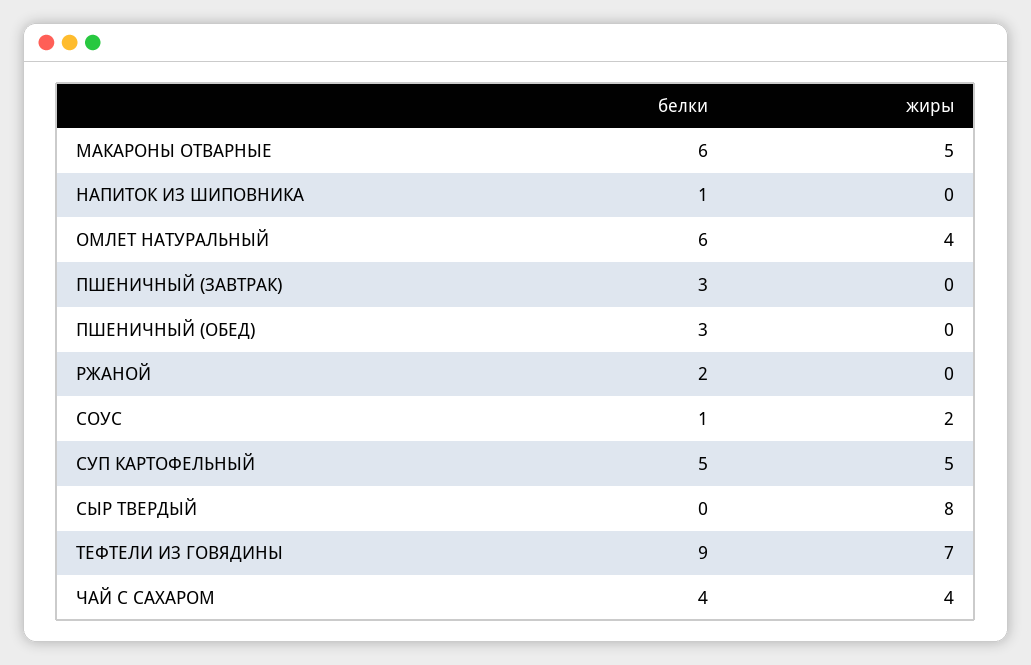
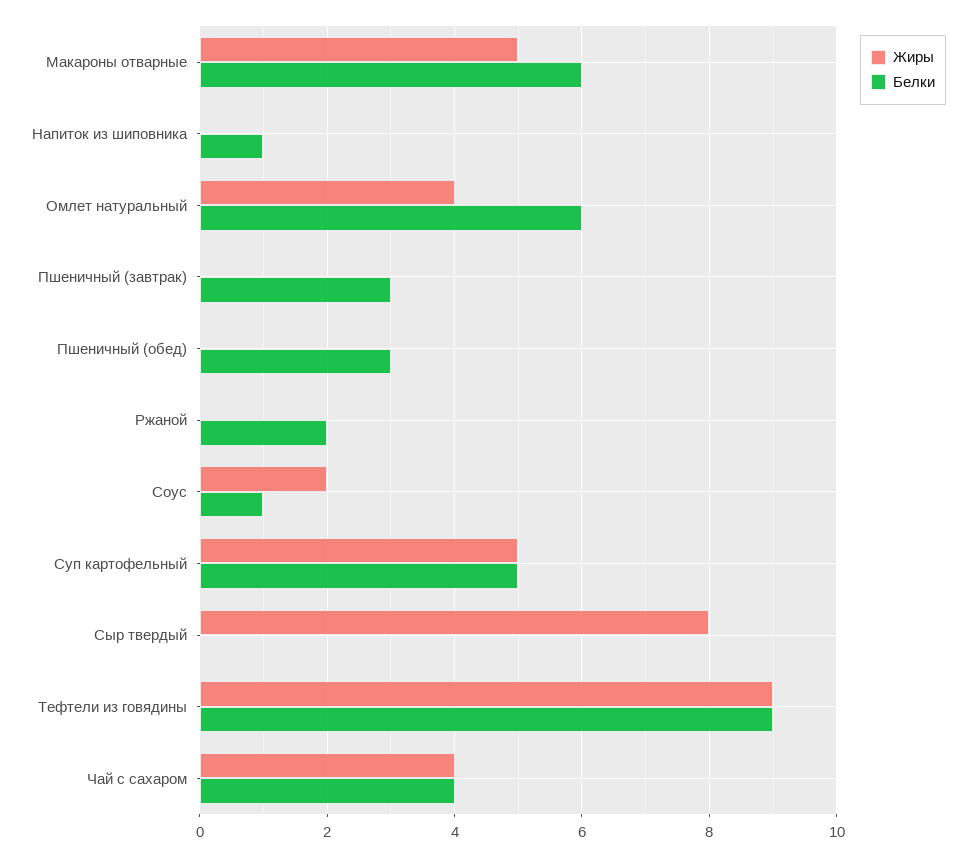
  {
    "белки": {
      "МАКАРОНЫ ОТВАРНЫЕ": 6,
      "НАПИТОК ИЗ ШИПОВНИКА": 1,
      "ОМЛЕТ НАТУРАЛЬНЫЙ": 6,
      "ПШЕНИЧНЫЙ (ЗАВТРАК)": 3,
      "ПШЕНИЧНЫЙ (ОБЕД)": 3,
      "РЖАНОЙ": 2,
      "СОУС": 1,
      "СУП КАРТОФЕЛЬНЫЙ": 5,
      "СЫР ТВЕРДЫЙ": 0,
      "ТЕФТЕЛИ ИЗ ГОВЯДИНЫ": 9,
      "ЧАЙ С САХАРОМ": 4
    },
    "жиры": {
      "МАКАРОНЫ ОТВАРНЫЕ": 5,
      "НАПИТОК ИЗ ШИПОВНИКА": 0,
      "ОМЛЕТ НАТУРАЛЬНЫЙ": 4,
      "ПШЕНИЧНЫЙ (ЗАВТРАК)": 0,
      "ПШЕНИЧНЫЙ (ОБЕД)": 0,
      "РЖАНОЙ": 0,
      "СОУС": 2,
      "СУП КАРТОФЕЛЬНЫЙ": 5,
      "СЫР ТВЕРДЫЙ": 8,
-     "ТЕФТЕЛИ ИЗ ГОВЯДИНЫ": 7,
+     "ТЕФТЕЛИ ИЗ ГОВЯДИНЫ": 9,
      "ЧАЙ С САХАРОМ": 4
    }
  }

